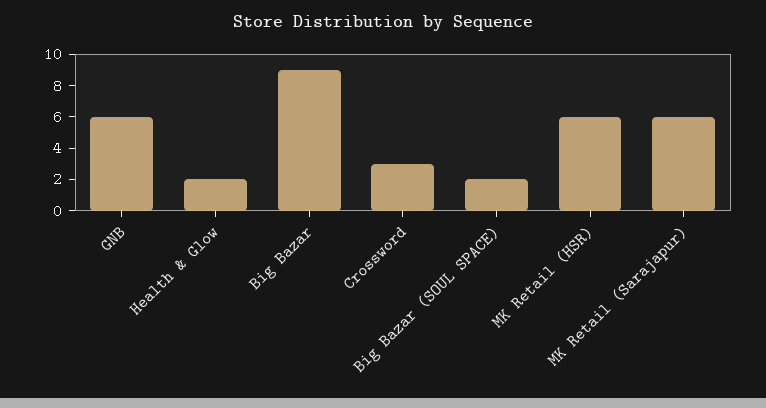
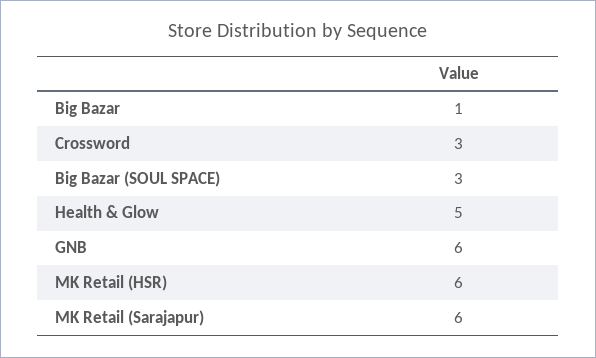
  {
    "GNB": 6,
-   "Health & Glow": 2,
+   "Health & Glow": 5,
-   "Big Bazar": 9,
+   "Big Bazar": 1,
    "Crossword": 3,
-   "Big Bazar (SOUL SPACE)": 2,
+   "Big Bazar (SOUL SPACE)": 3,
    "MK Retail (HSR)": 6,
    "MK Retail (Sarajapur)": 6
  }

